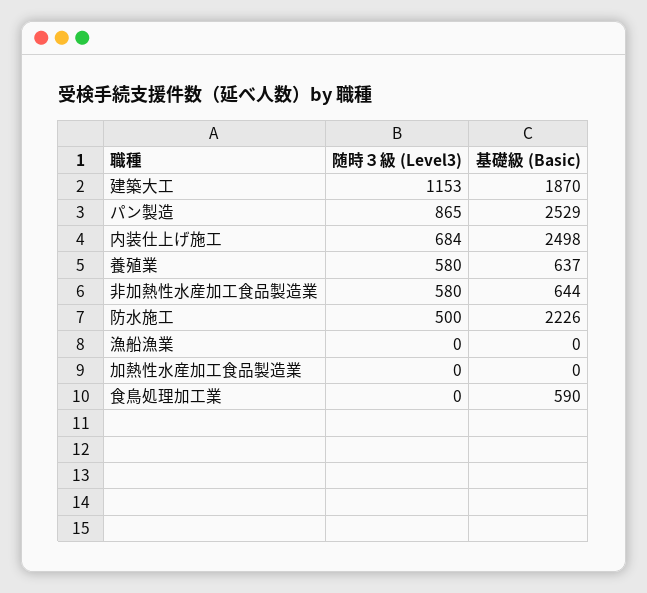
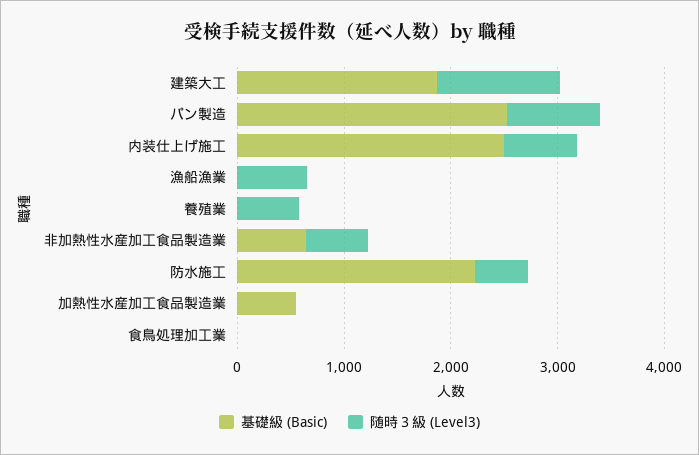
  {
    "随時３級 (Level3)": {
      "建築大工": 1153,
      "パン製造": 865,
      "内装仕上げ施工": 684,
      "養殖業": 580,
      "非加熱性水産加工食品製造業": 580,
      "防水施工": 500,
-     "漁船漁業": 0,
+     "漁船漁業": 600,
      "加熱性水産加工食品製造業": 0,
      "食鳥処理加工業": 0
    },
    "基礎級 (Basic)": {
      "建築大工": 1870,
      "パン製造": 2529,
      "内装仕上げ施工": 2498,
-     "養殖業": 637,
+     "養殖業": 0,
      "非加熱性水産加工食品製造業": 644,
      "防水施工": 2226,
      "漁船漁業": 0,
-     "加熱性水産加工食品製造業": 0,
+     "加熱性水産加工食品製造業": 600,
-     "食鳥処理加工業": 590
+     "食鳥処理加工業": 0
    }
  }

